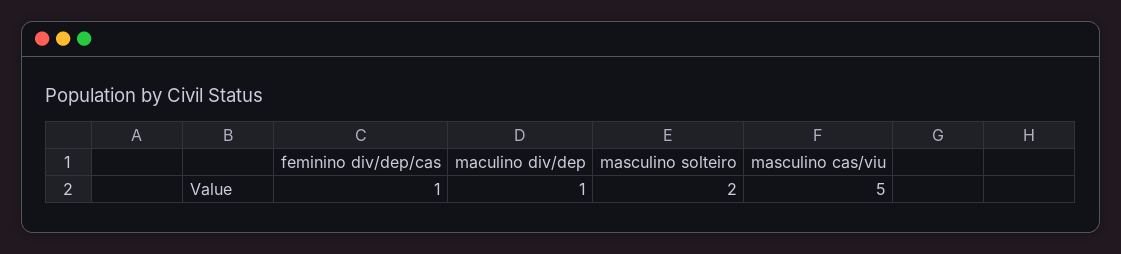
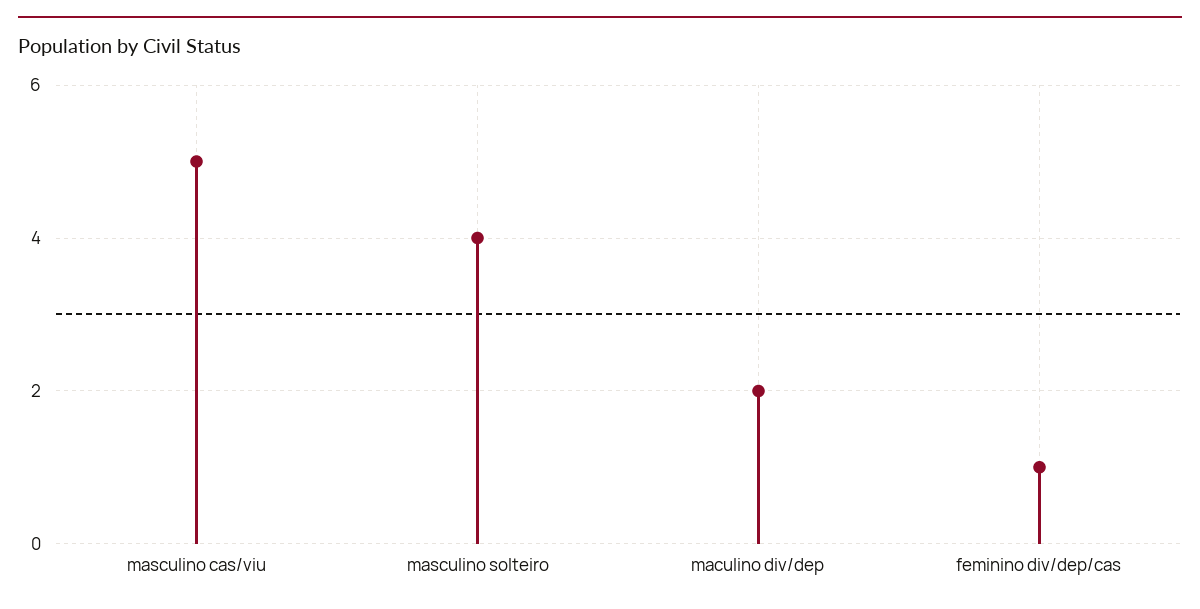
  {
    "feminino div/dep/cas": 1,
-   "maculino div/dep": 1,
+   "maculino div/dep": 2,
-   "masculino solteiro": 2,
+   "masculino solteiro": 4,
    "masculino cas/viu": 5
  }

